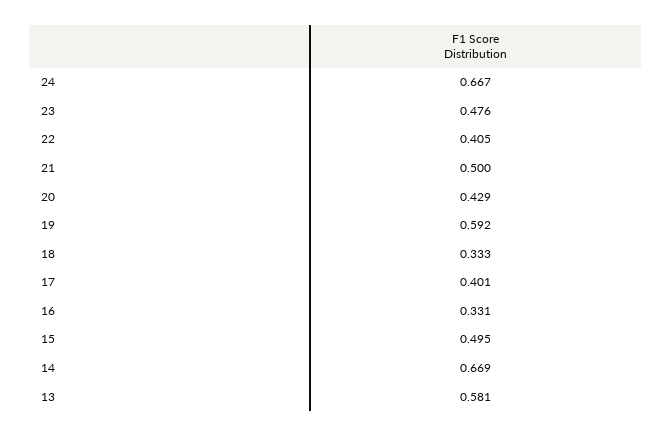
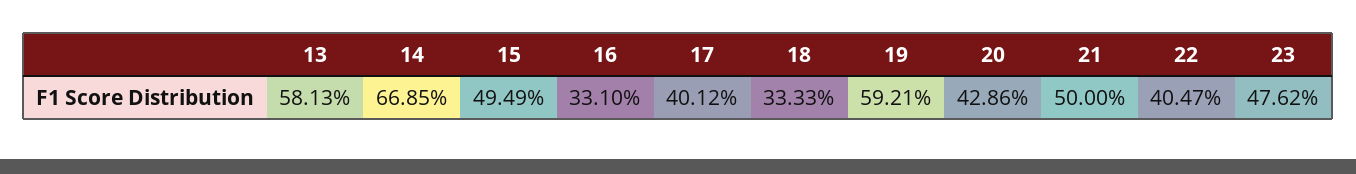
  {
-   "24": 0.667,
    "23": 0.4762,
    "22": 0.4047,
    "21": 0.5,
    "20": 0.4286,
    "19": 0.5921,
    "18": 0.3333,
    "17": 0.4012,
    "16": 0.331,
    "15": 0.4949,
    "14": 0.6685,
    "13": 0.5813
  }

